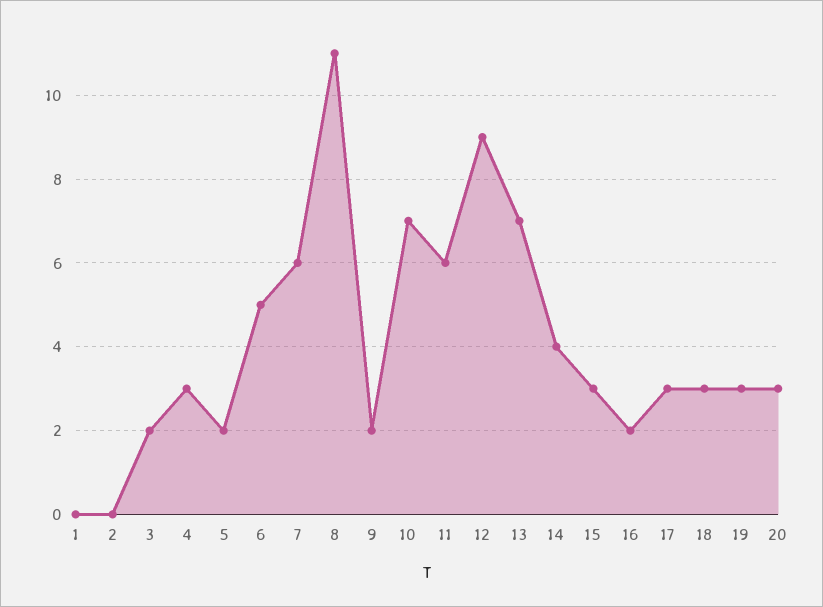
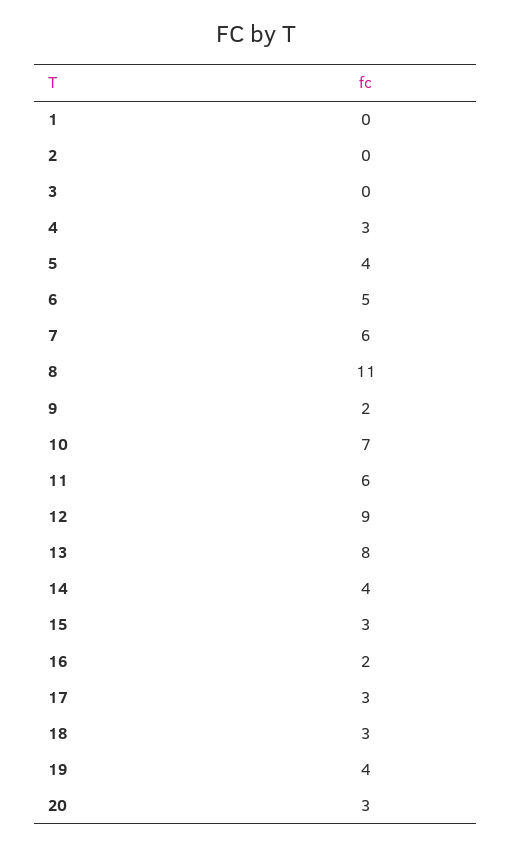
  {
    "1": 0,
    "2": 0,
-   "3": 2,
+   "3": 0,
    "4": 3,
-   "5": 2,
+   "5": 4,
    "6": 5,
    "7": 6,
    "8": 11,
    "9": 2,
    "10": 7,
    "11": 6,
    "12": 9,
-   "13": 7,
+   "13": 8,
    "14": 4,
    "15": 3,
    "16": 2,
    "17": 3,
    "18": 3,
-   "19": 3,
+   "19": 4,
    "20": 3
  }

